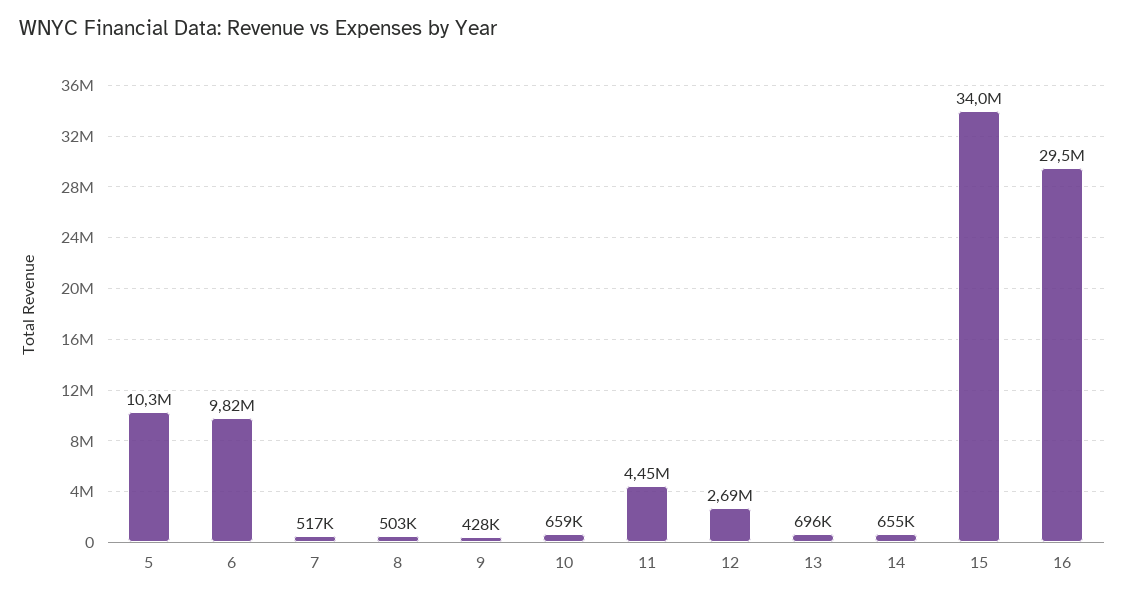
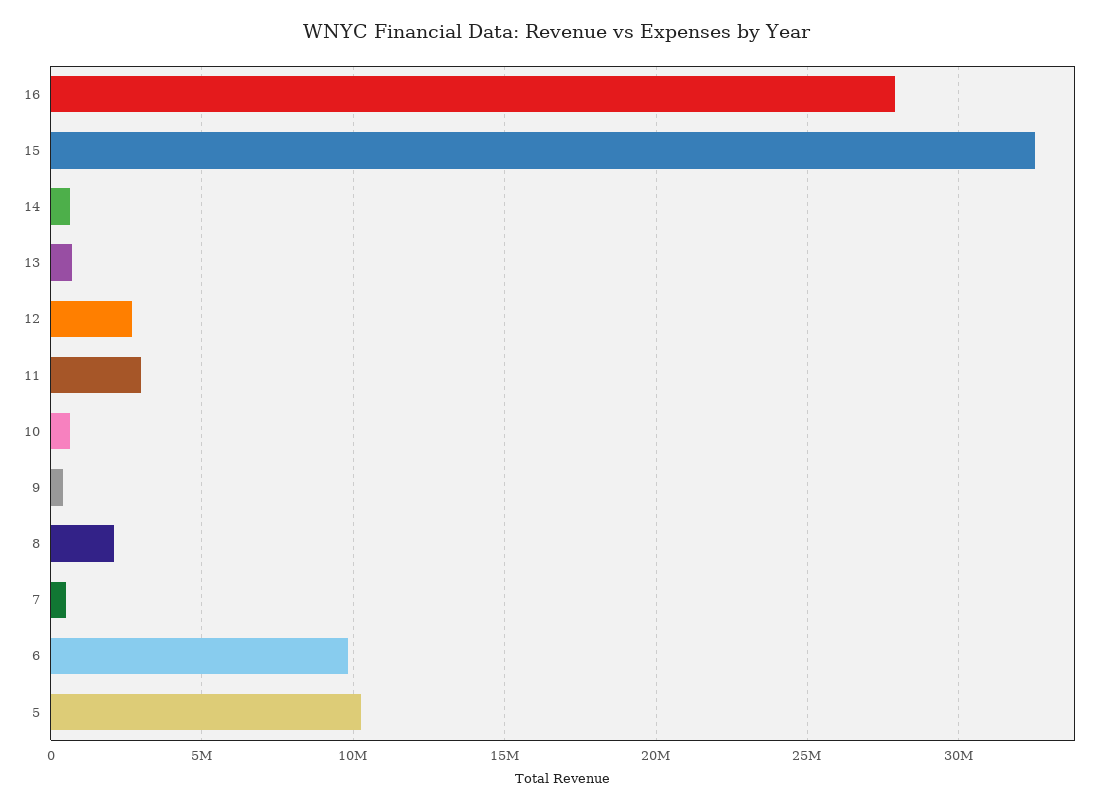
  {
    "5": 10300000,
    "6": 9820000,
    "7": 517000,
-   "8": 503000,
+   "8": 2000000,
    "9": 428000,
    "10": 659000,
-   "11": 4450000,
+   "11": 3000000,
    "12": 2690000,
    "13": 696000,
    "14": 655000,
-   "15": 34000000,
+   "15": 32500000,
-   "16": 29500000
+   "16": 28000000
  }

